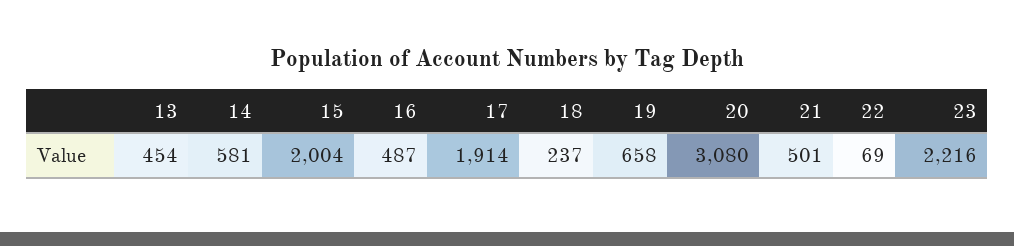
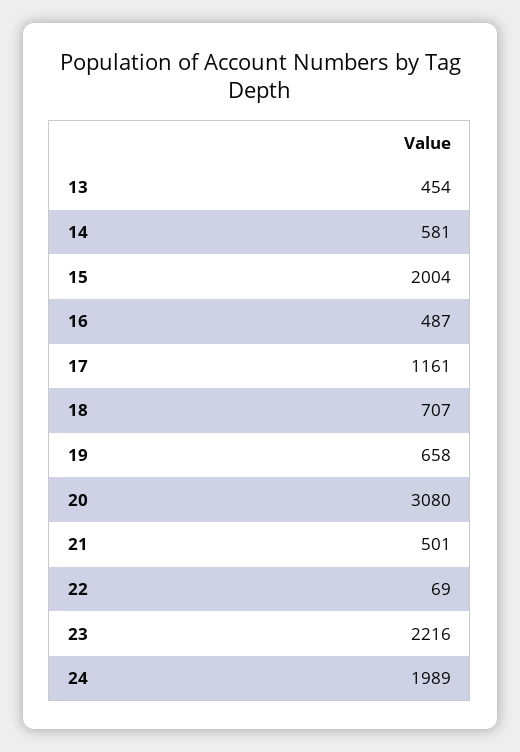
  {
    "13": 454,
    "14": 581,
    "15": 2004,
    "16": 487,
-   "17": 1914,
+   "17": 1161,
-   "18": 237,
+   "18": 707,
    "19": 658,
    "20": 3080,
    "21": 501,
    "22": 69,
-   "23": 2216
+   "23": 2216,
+   "24": 1989
  }

